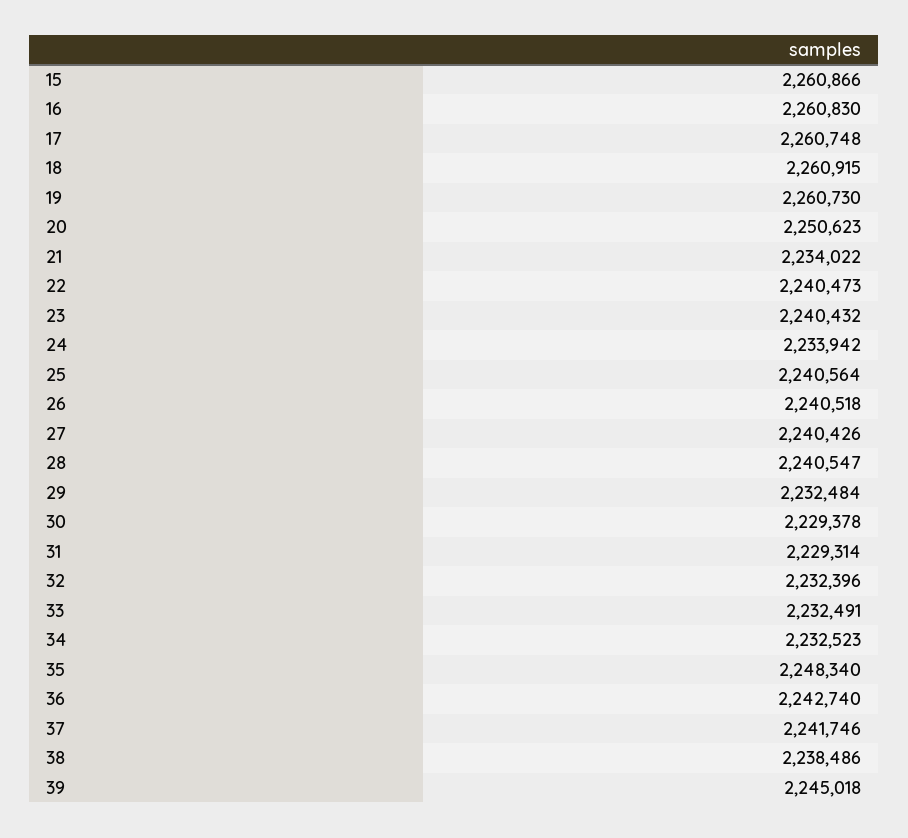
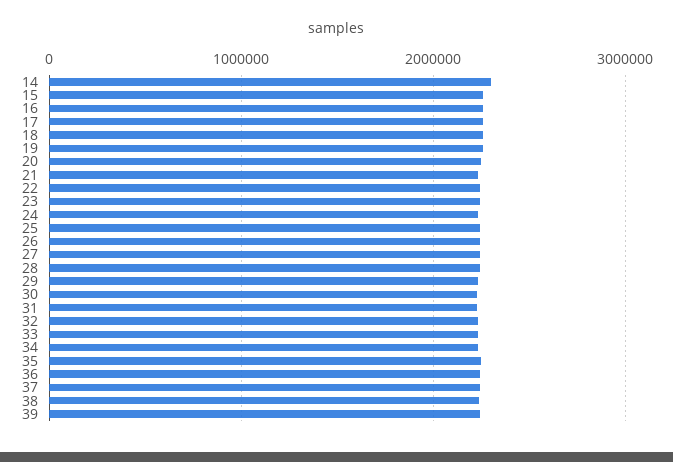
  {
    "15": 2260866,
    "16": 2260830,
    "17": 2260748,
    "18": 2260915,
    "19": 2260730,
    "20": 2250623,
    "21": 2234022,
    "22": 2240473,
    "23": 2240432,
    "24": 2233942,
    "25": 2240564,
    "26": 2240518,
    "27": 2240426,
    "28": 2240547,
    "29": 2232484,
    "30": 2229378,
    "31": 2229314,
    "32": 2232396,
    "33": 2232491,
    "34": 2232523,
    "35": 2248340,
    "36": 2242740,
    "37": 2241746,
    "38": 2238486,
-   "39": 2245018
+   "39": 2245018,
+   "14": 2300000
  }

